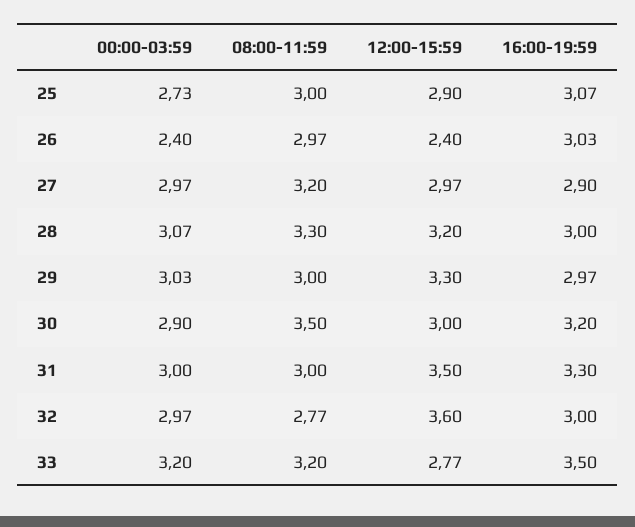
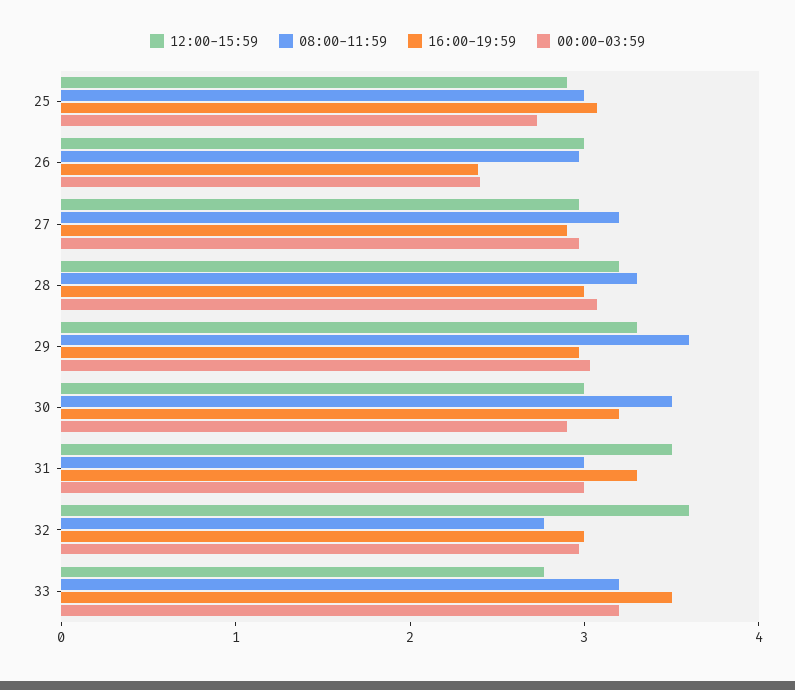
  {
    "00:00-03:59": {
      "25": 2.73,
      "26": 2.4,
      "27": 2.97,
      "28": 3.07,
      "29": 3.03,
      "30": 2.9,
      "31": 3,
      "32": 2.97,
      "33": 3.2
    },
    "08:00-11:59": {
      "25": 3,
      "26": 2.97,
      "27": 3.2,
      "28": 3.3,
-     "29": 3,
+     "29": 3.6,
      "30": 3.5,
      "31": 3,
      "32": 2.77,
      "33": 3.2
    },
    "12:00-15:59": {
      "25": 2.9,
-     "26": 2.4,
+     "26": 3,
      "27": 2.97,
      "28": 3.2,
      "29": 3.3,
      "30": 3,
      "31": 3.5,
      "32": 3.6,
      "33": 2.77
    },
    "16:00-19:59": {
      "25": 3.07,
-     "26": 3.03,
+     "26": 2.4,
      "27": 2.9,
      "28": 3,
      "29": 2.97,
      "30": 3.2,
      "31": 3.3,
      "32": 3,
      "33": 3.5
    }
  }

